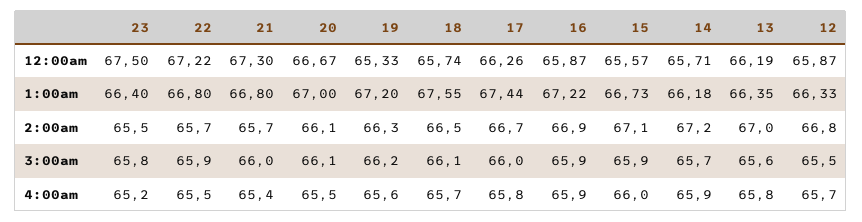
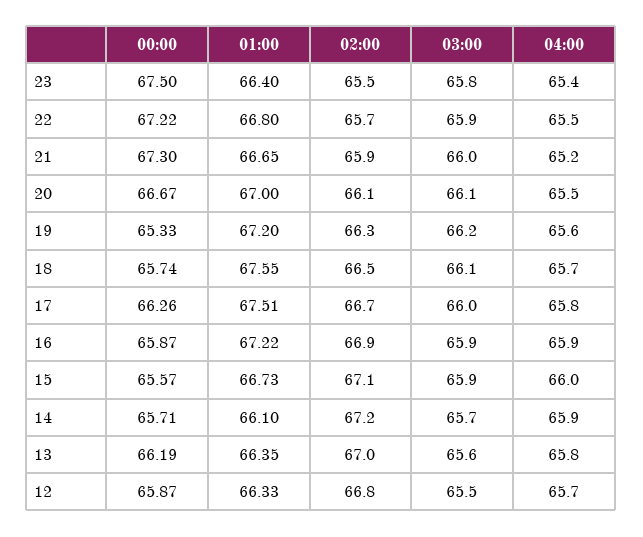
  {
    "23": {
      "12:00am": 67.5,
      "1:00am": 66.4,
      "2:00am": 65.5,
      "3:00am": 65.8,
-     "4:00am": 65.2
+     "4:00am": 65.4
    },
    "22": {
      "12:00am": 67.22,
      "1:00am": 66.8,
      "2:00am": 65.7,
      "3:00am": 65.9,
      "4:00am": 65.5
    },
    "21": {
      "12:00am": 67.3,
-     "1:00am": 66.8,
+     "1:00am": 66.65,
-     "2:00am": 65.7,
+     "2:00am": 65.9,
      "3:00am": 66,
-     "4:00am": 65.4
+     "4:00am": 65.2
    },
    "20": {
      "12:00am": 66.67,
      "1:00am": 67,
      "2:00am": 66.1,
      "3:00am": 66.1,
      "4:00am": 65.5
    },
    "19": {
      "12:00am": 65.33,
      "1:00am": 67.2,
      "2:00am": 66.3,
      "3:00am": 66.2,
      "4:00am": 65.6
    },
    "18": {
      "12:00am": 65.74,
      "1:00am": 67.55,
      "2:00am": 66.5,
      "3:00am": 66.1,
      "4:00am": 65.7
    },
    "17": {
      "12:00am": 66.26,
-     "1:00am": 67.44,
+     "1:00am": 67.51,
      "2:00am": 66.7,
      "3:00am": 66,
      "4:00am": 65.8
    },
    "16": {
      "12:00am": 65.87,
      "1:00am": 67.22,
      "2:00am": 66.9,
      "3:00am": 65.9,
      "4:00am": 65.9
    },
    "15": {
      "12:00am": 65.57,
      "1:00am": 66.73,
      "2:00am": 67.1,
      "3:00am": 65.9,
      "4:00am": 66
    },
    "14": {
      "12:00am": 65.71,
-     "1:00am": 66.18,
+     "1:00am": 66.1,
      "2:00am": 67.2,
      "3:00am": 65.7,
      "4:00am": 65.9
    },
    "13": {
      "12:00am": 66.19,
      "1:00am": 66.35,
      "2:00am": 67,
      "3:00am": 65.6,
      "4:00am": 65.8
    },
    "12": {
      "12:00am": 65.87,
      "1:00am": 66.33,
      "2:00am": 66.8,
      "3:00am": 65.5,
      "4:00am": 65.7
    }
  }

